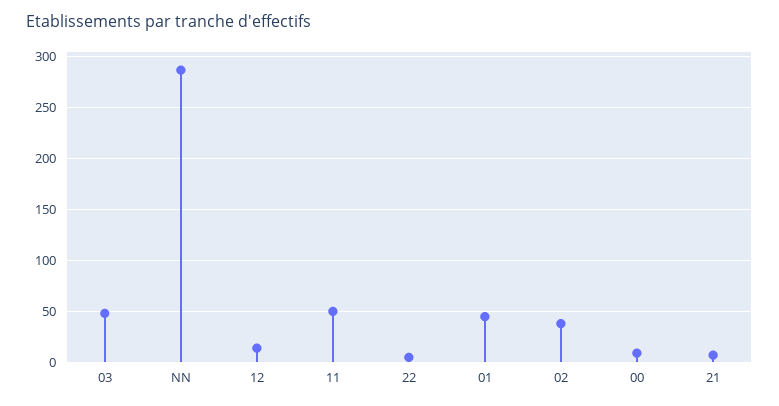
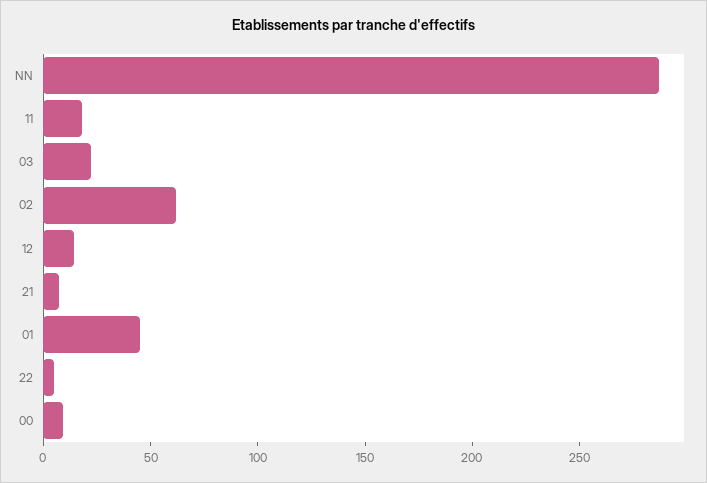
  {
-   "03": 50,
+   "03": 20,
    "NN": 290,
    "12": 10,
-   "11": 50,
+   "11": 20,
    "22": 10,
    "01": 50,
-   "02": 40,
+   "02": 60,
    "00": 10,
    "21": 10
  }

